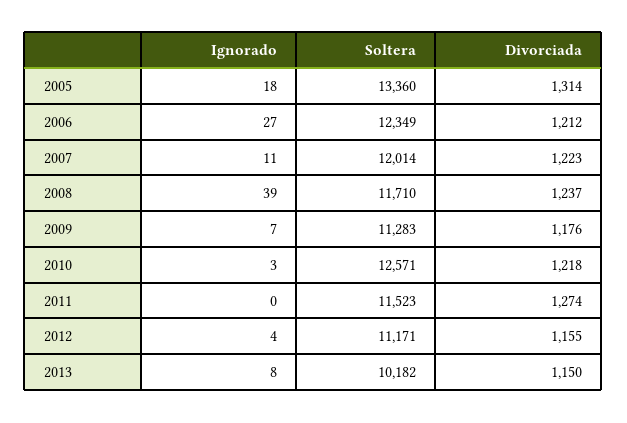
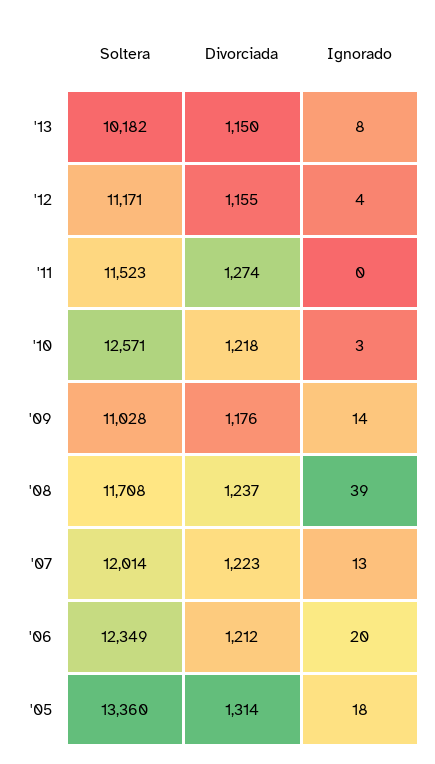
  {
    "Ignorado": {
      "2005": 18,
-     "2006": 27,
+     "2006": 20,
-     "2007": 11,
+     "2007": 13,
      "2008": 39,
-     "2009": 7,
+     "2009": 14,
      "2010": 3,
      "2011": 0,
      "2012": 4,
      "2013": 8
    },
    "Soltera": {
      "2005": 13360,
      "2006": 12349,
      "2007": 12014,
-     "2008": 11710,
+     "2008": 11708,
-     "2009": 11283,
+     "2009": 11028,
      "2010": 12571,
      "2011": 11523,
      "2012": 11171,
      "2013": 10182
    },
    "Divorciada": {
      "2005": 1314,
      "2006": 1212,
      "2007": 1223,
      "2008": 1237,
      "2009": 1176,
      "2010": 1218,
      "2011": 1274,
      "2012": 1155,
      "2013": 1150
    }
  }

